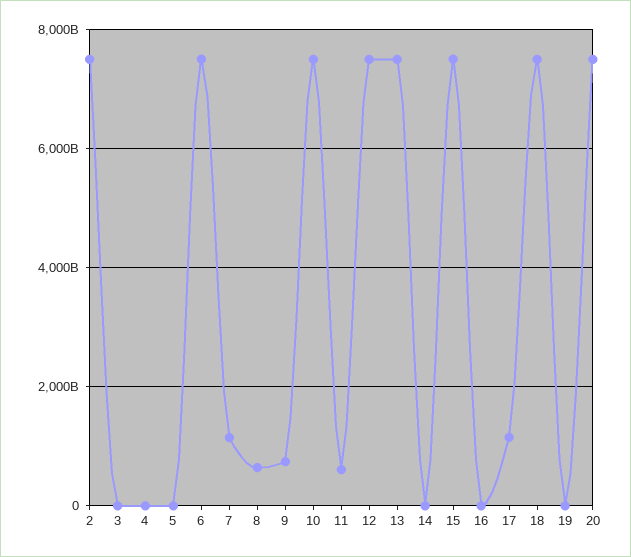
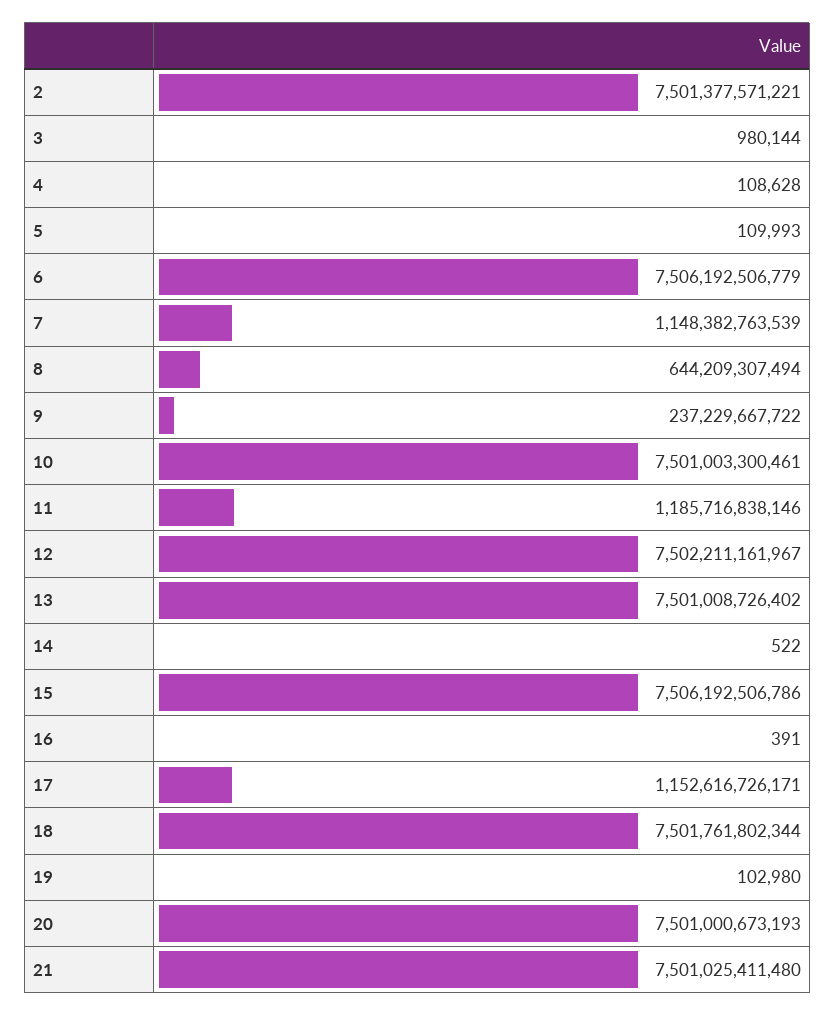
  {
    "2": 7501377571221,
    "3": 980144,
    "4": 108628,
    "5": 109993,
    "6": 7506192506779,
    "7": 1148382763539,
    "8": 644209307494,
-   "9": 800000000000,
+   "9": 237229667722,
    "10": 7501003300461,
-   "11": 600000000000,
+   "11": 1185716838146,
    "12": 7502211161967,
    "13": 7501008726402,
    "14": 522,
    "15": 7506192506786,
    "16": 391,
    "17": 1152616726171,
    "18": 7501761802344,
    "19": 102980,
-   "20": 7501000673193
+   "20": 7501000673193,
+   "21": 7501025411480
  }

